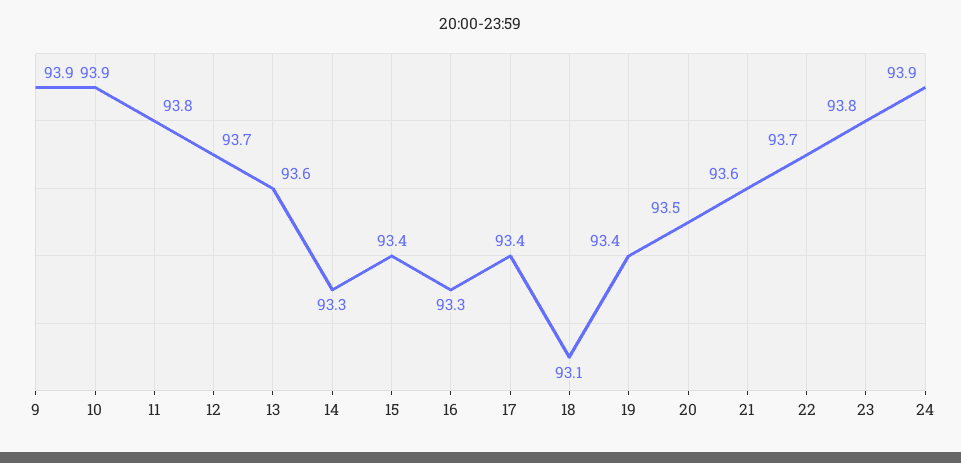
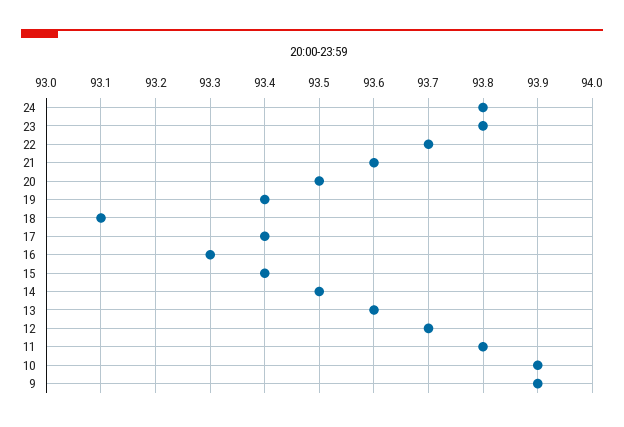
  {
    "9": 93.9,
    "10": 93.9,
    "11": 93.8,
    "12": 93.7,
    "13": 93.6,
-   "14": 93.3,
+   "14": 93.5,
    "15": 93.4,
    "16": 93.3,
    "17": 93.4,
    "18": 93.1,
    "19": 93.4,
    "20": 93.5,
    "21": 93.6,
    "22": 93.7,
    "23": 93.8,
-   "24": 93.9
+   "24": 93.8
  }

